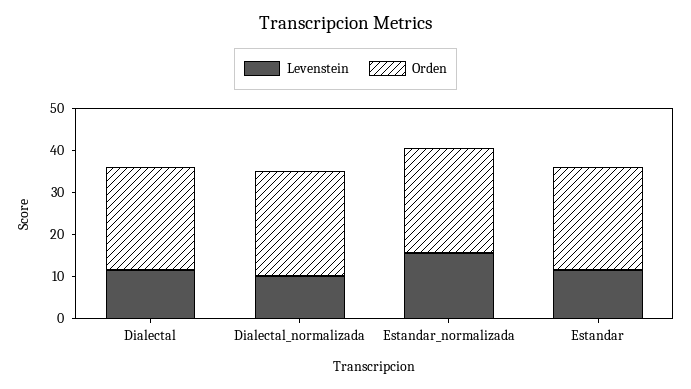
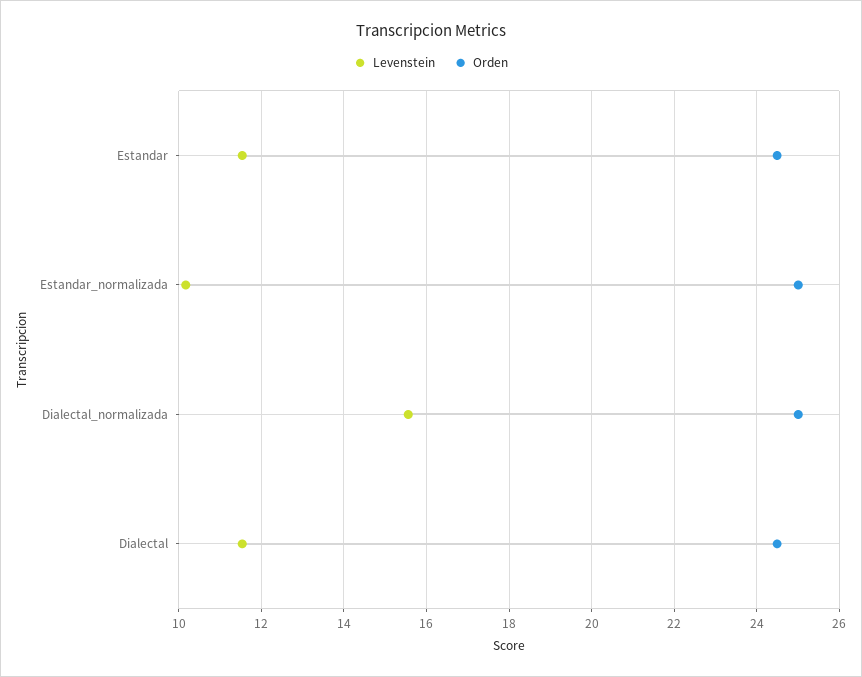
  {
    "Levenstein": {
      "Dialectal": 11.6,
-     "Dialectal_normalizada": 10,
+     "Dialectal_normalizada": 15.6,
-     "Estandar_normalizada": 16,
+     "Estandar_normalizada": 10.2,
      "Estandar": 11.6
    },
    "Orden": {
      "Dialectal": 24.4,
      "Dialectal_normalizada": 25,
      "Estandar_normalizada": 25,
      "Estandar": 24.4
    }
  }

